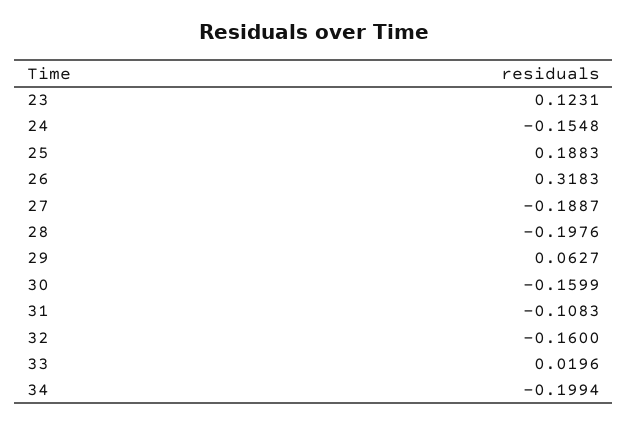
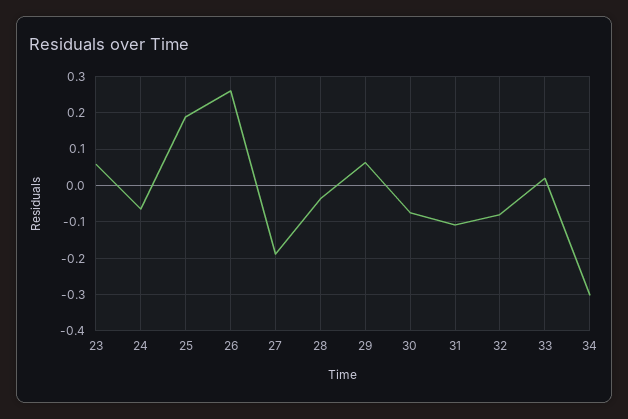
  {
-   "23": 0.1231,
+   "23": 0.06,
-   "24": -0.1548,
+   "24": -0.06,
    "25": 0.1883,
-   "26": 0.3183,
+   "26": 0.26,
    "27": -0.1887,
-   "28": -0.1976,
+   "28": -0.04,
    "29": 0.0627,
-   "30": -0.1599,
+   "30": -0.08,
    "31": -0.1083,
-   "32": -0.16,
+   "32": -0.08,
    "33": 0.0196,
-   "34": -0.1994
+   "34": -0.3
  }

